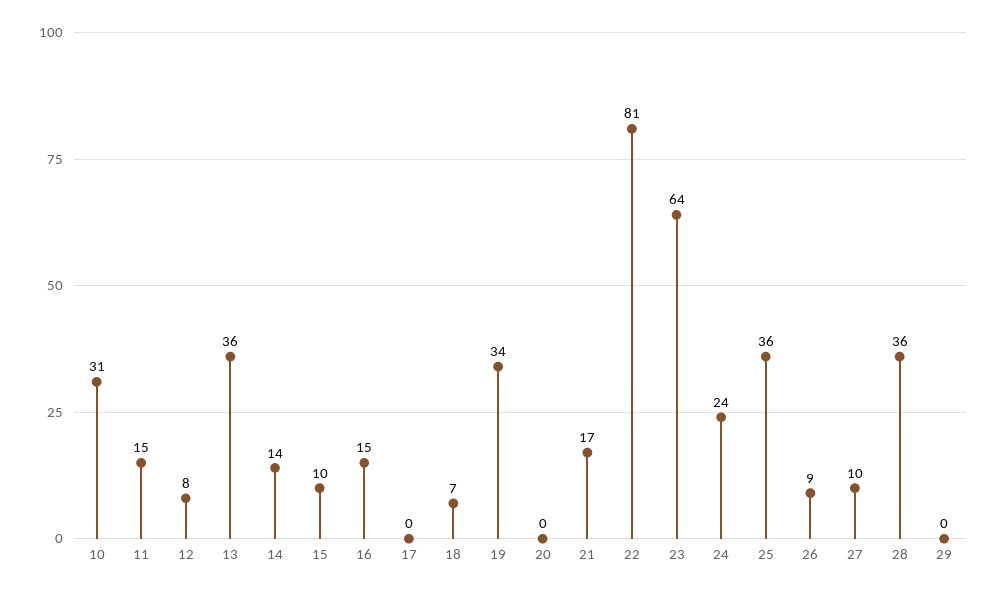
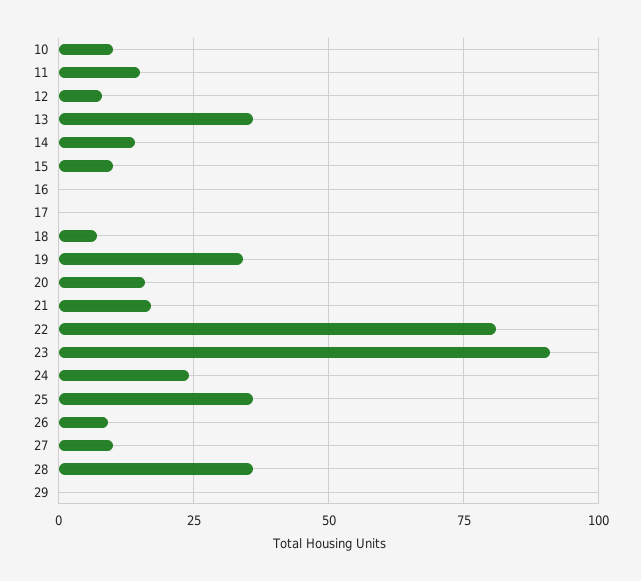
  {
-   "10": 31,
+   "10": 10,
    "11": 15,
    "12": 8,
    "13": 36,
    "14": 14,
    "15": 10,
-   "16": 15,
+   "16": 0,
    "17": 0,
    "18": 7,
    "19": 34,
-   "20": 0,
+   "20": 15,
    "21": 17,
    "22": 81,
-   "23": 64,
+   "23": 90,
    "24": 24,
    "25": 36,
    "26": 9,
    "27": 10,
    "28": 36,
    "29": 0
  }

